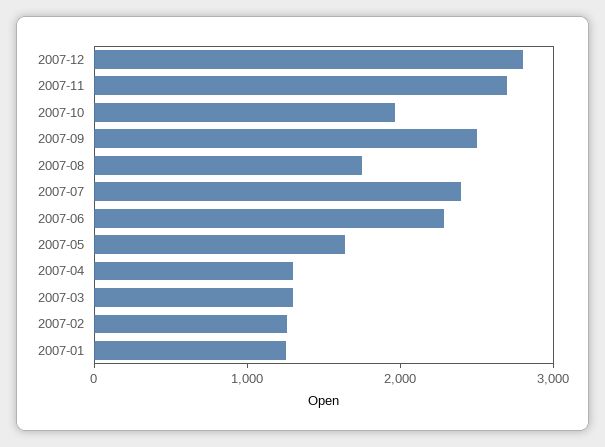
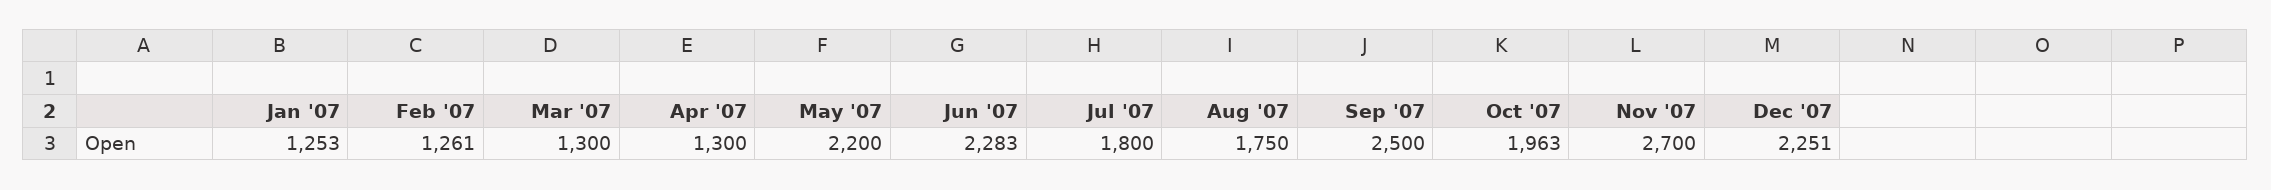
  {
-   "2007-12": 2800,
+   "2007-12": 2251,
    "2007-11": 2700,
    "2007-10": 1963,
    "2007-09": 2500,
    "2007-08": 1750,
-   "2007-07": 2400,
+   "2007-07": 1800,
    "2007-06": 2283,
-   "2007-05": 1600,
+   "2007-05": 2200,
    "2007-04": 1300,
    "2007-03": 1300,
    "2007-02": 1261,
    "2007-01": 1253
  }

